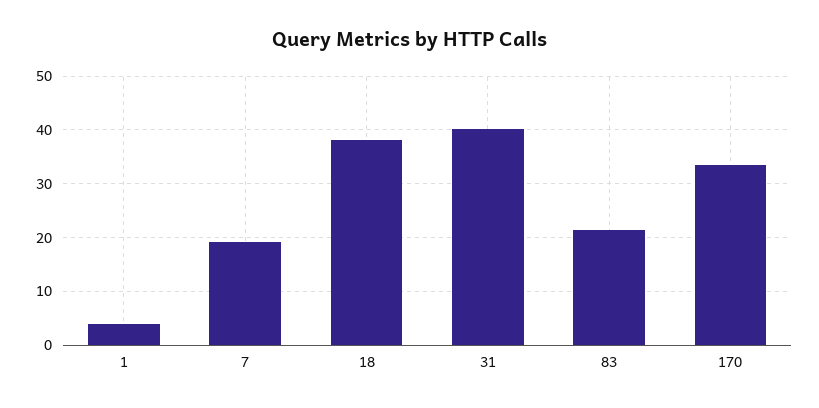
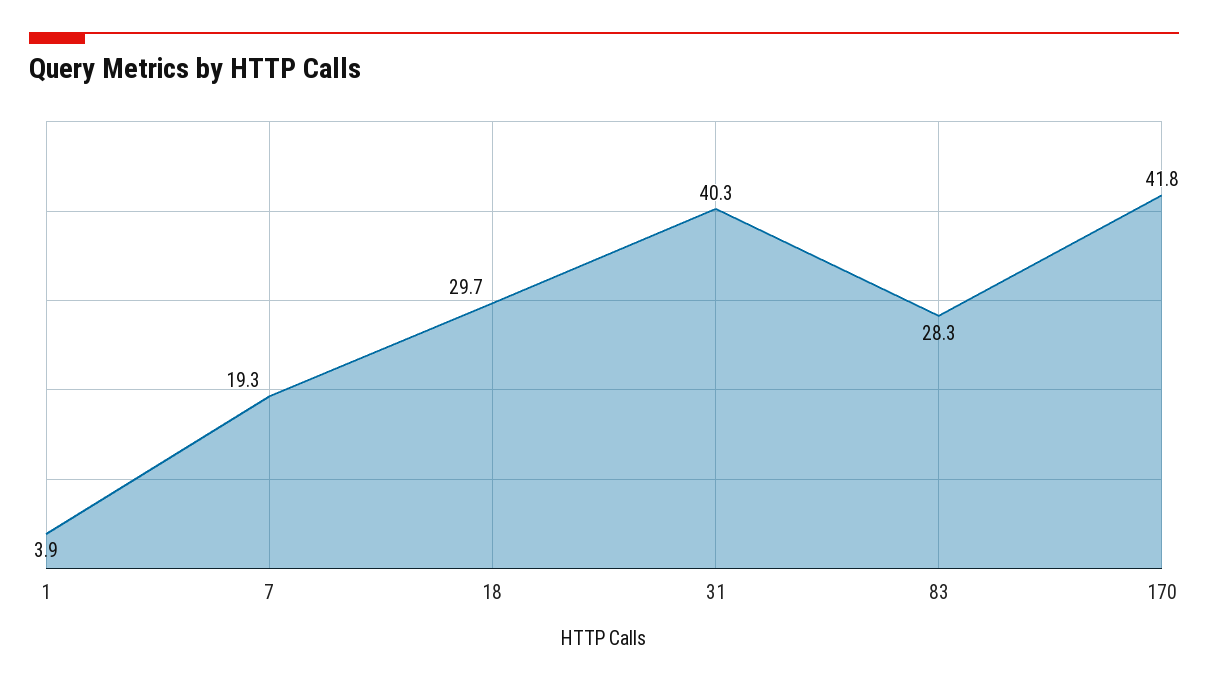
  {
    "1": 3.9,
    "7": 19.3,
-   "18": 38,
+   "18": 29.7,
    "31": 40.3,
-   "83": 22,
+   "83": 28.3,
-   "170": 34
+   "170": 41.8
  }

